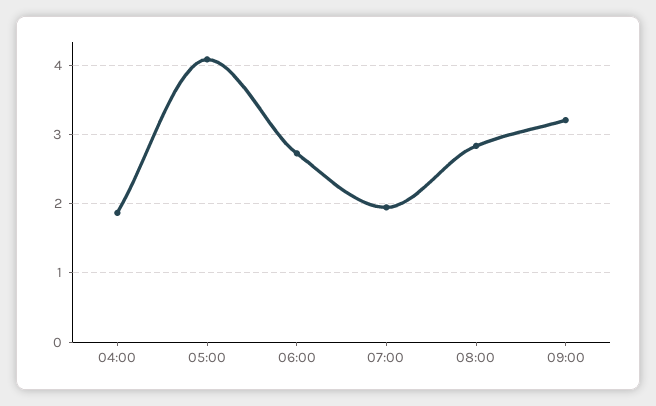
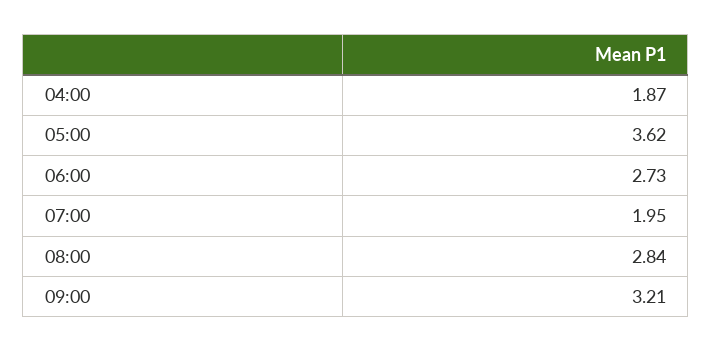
  {
    "04:00": 1.87,
-   "05:00": 4.1,
+   "05:00": 3.62,
    "06:00": 2.73,
    "07:00": 1.95,
    "08:00": 2.84,
    "09:00": 3.21
  }

